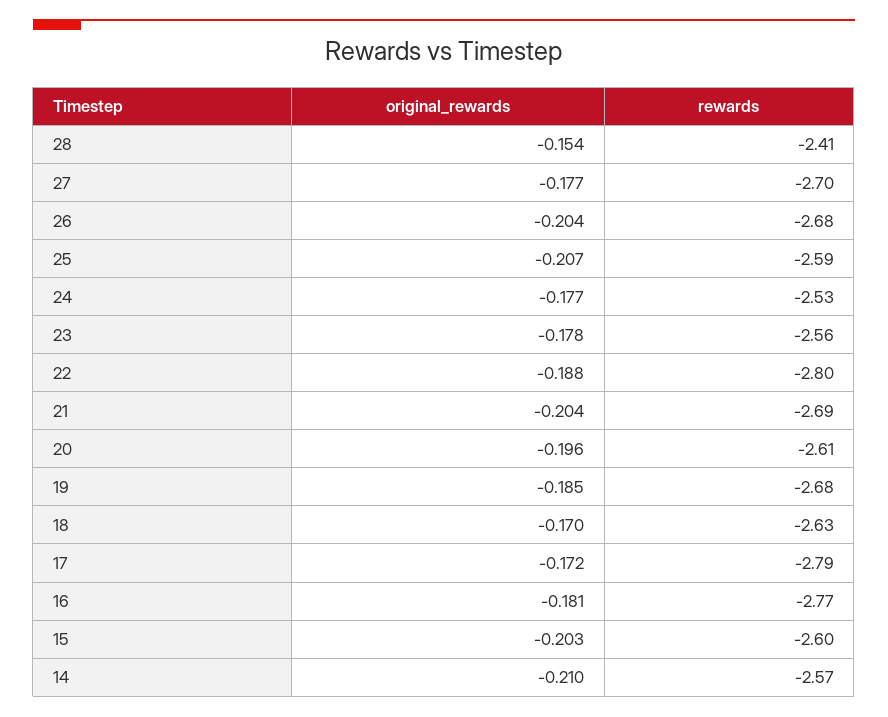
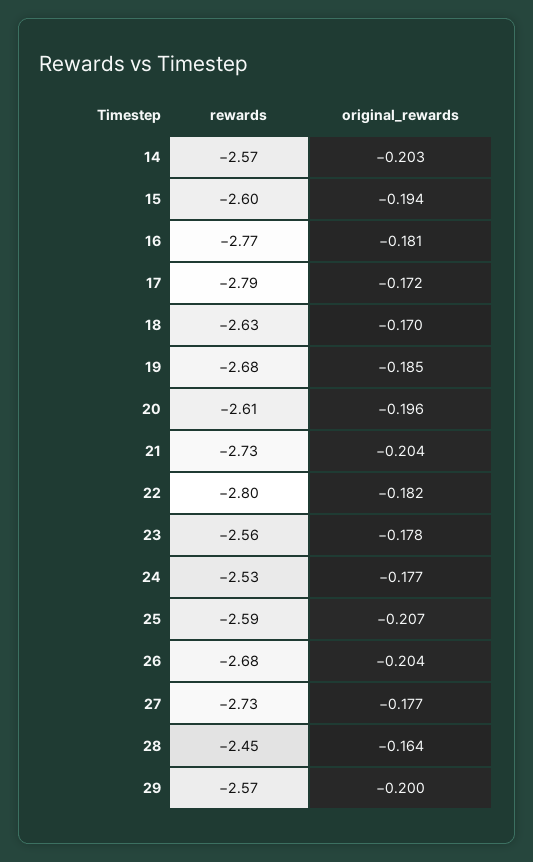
  {
    "original_rewards": {
-     "28": -0.154,
+     "28": -0.164,
      "27": -0.177,
      "26": -0.204,
      "25": -0.207,
      "24": -0.177,
      "23": -0.178,
-     "22": -0.188,
+     "22": -0.182,
      "21": -0.204,
      "20": -0.196,
      "19": -0.185,
      "18": -0.17,
      "17": -0.172,
      "16": -0.181,
-     "15": -0.203,
+     "15": -0.194,
-     "14": -0.21
+     "14": -0.203,
+     "29": -0.2
    },
    "rewards": {
-     "28": -2.41,
+     "28": -2.45,
-     "27": -2.7,
+     "27": -2.73,
      "26": -2.68,
      "25": -2.59,
      "24": -2.53,
      "23": -2.56,
      "22": -2.8,
-     "21": -2.69,
+     "21": -2.73,
      "20": -2.61,
      "19": -2.68,
      "18": -2.63,
      "17": -2.79,
      "16": -2.77,
      "15": -2.6,
-     "14": -2.57
+     "14": -2.57,
+     "29": -2.57
    }
  }

